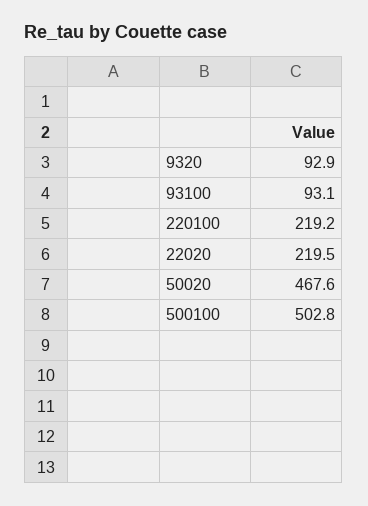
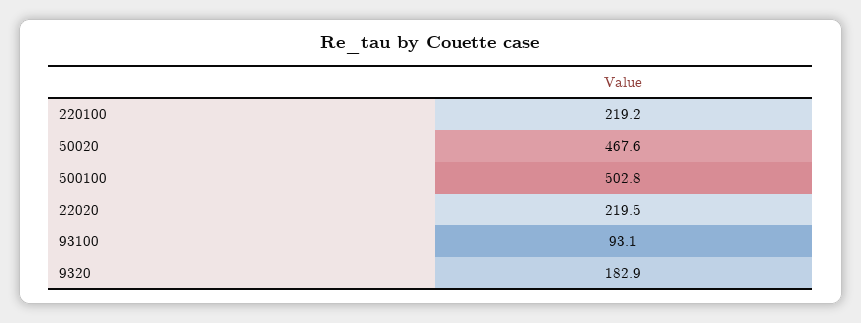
  {
-   "9320": 92.9,
+   "9320": 182.9,
    "93100": 93.1,
    "220100": 219.2,
    "22020": 219.5,
    "50020": 467.6,
    "500100": 502.8
  }

